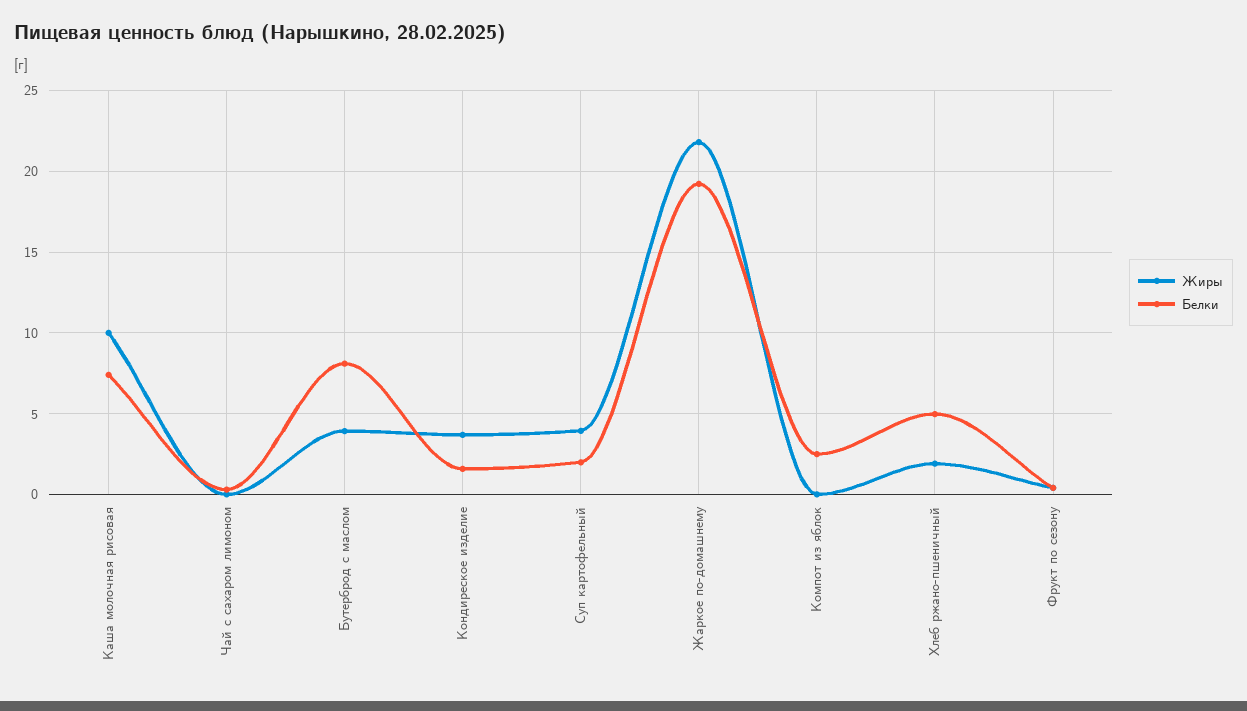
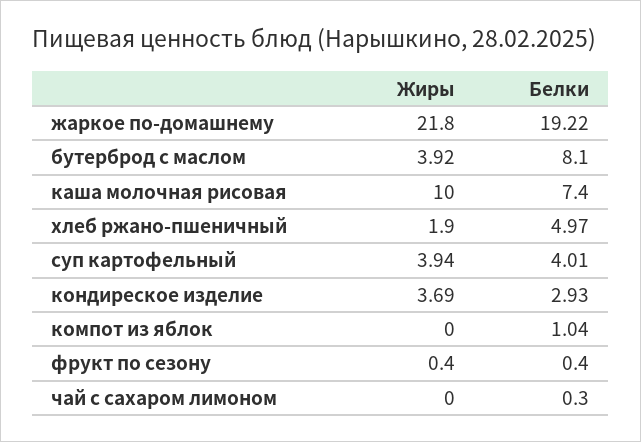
  {
    "Жиры": {
      "Каша молочная рисовая": 10,
      "Чай с сахаром лимоном": 0,
      "Бутерброд с маслом": 3.92,
      "Кондиреское изделие": 3.69,
      "Суп картофельный": 3.94,
      "Жаркое по-домашнему": 21.8,
      "Компот из яблок": 0,
      "Хлеб ржано-пшеничный": 1.9,
      "Фрукт по сезону": 0.4
    },
    "Белки": {
      "Каша молочная рисовая": 7.4,
      "Чай с сахаром лимоном": 0.3,
      "Бутерброд с маслом": 8.1,
-     "Кондиреское изделие": 1.5,
+     "Кондиреское изделие": 2.93,
-     "Суп картофельный": 2,
+     "Суп картофельный": 4.01,
      "Жаркое по-домашнему": 19.22,
-     "Компот из яблок": 2.5,
+     "Компот из яблок": 1.04,
      "Хлеб ржано-пшеничный": 4.97,
      "Фрукт по сезону": 0.4
    }
  }

